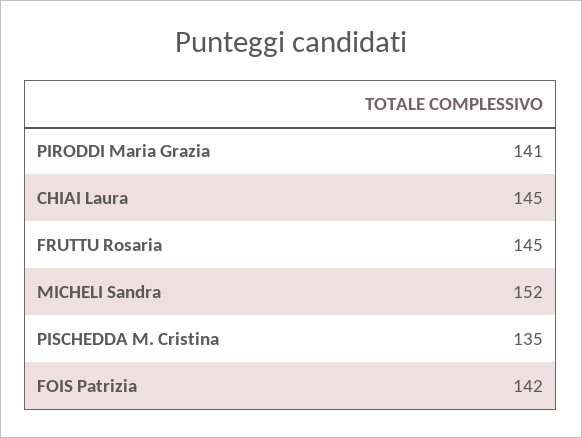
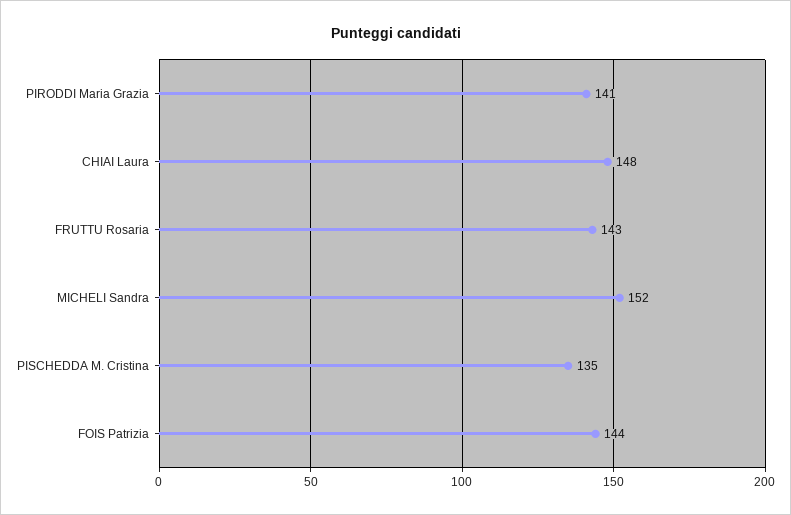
  {
    "PIRODDI Maria Grazia": 141,
-   "CHIAI Laura": 145,
+   "CHIAI Laura": 148,
-   "FRUTTU Rosaria": 145,
+   "FRUTTU Rosaria": 143,
    "MICHELI Sandra": 152,
    "PISCHEDDA M. Cristina": 135,
-   "FOIS Patrizia": 142
+   "FOIS Patrizia": 144
  }

